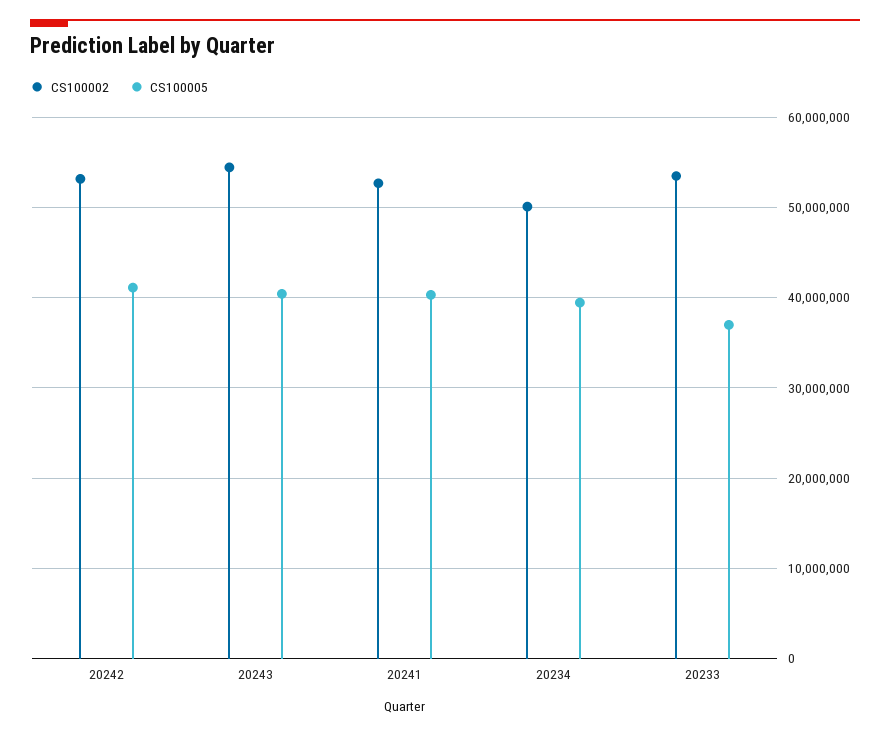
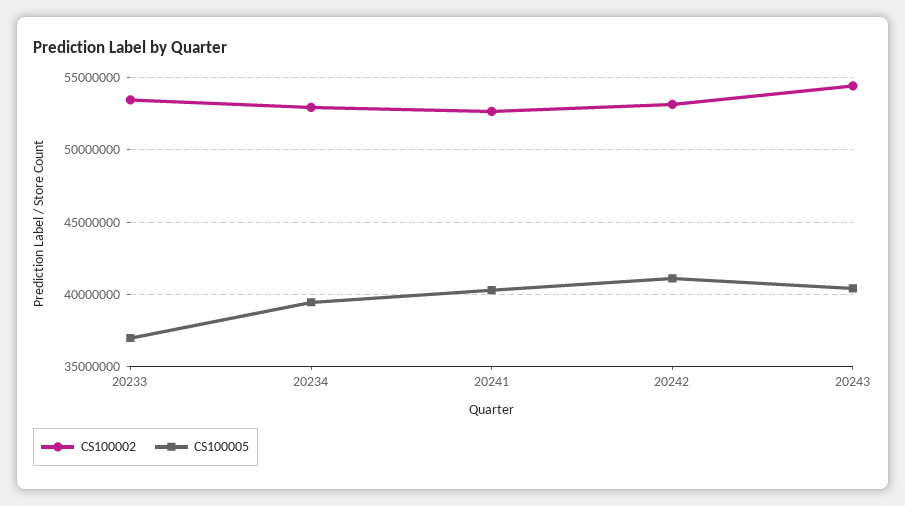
  {
    "CS100002": {
      "20242": 53000000,
      "20243": 54500000,
      "20241": 52500000,
-     "20234": 50000000,
+     "20234": 53000000,
      "20233": 53500000
    },
    "CS100005": {
      "20242": 41000000,
      "20243": 40500000,
      "20241": 40500000,
      "20234": 39500000,
      "20233": 37000000
    }
  }

